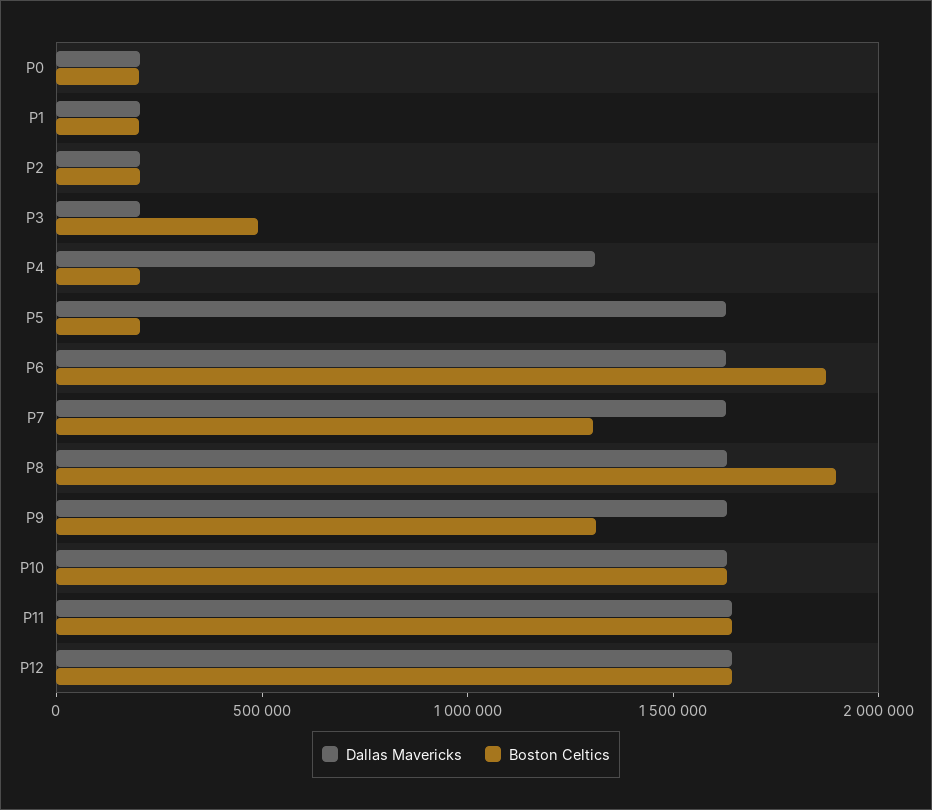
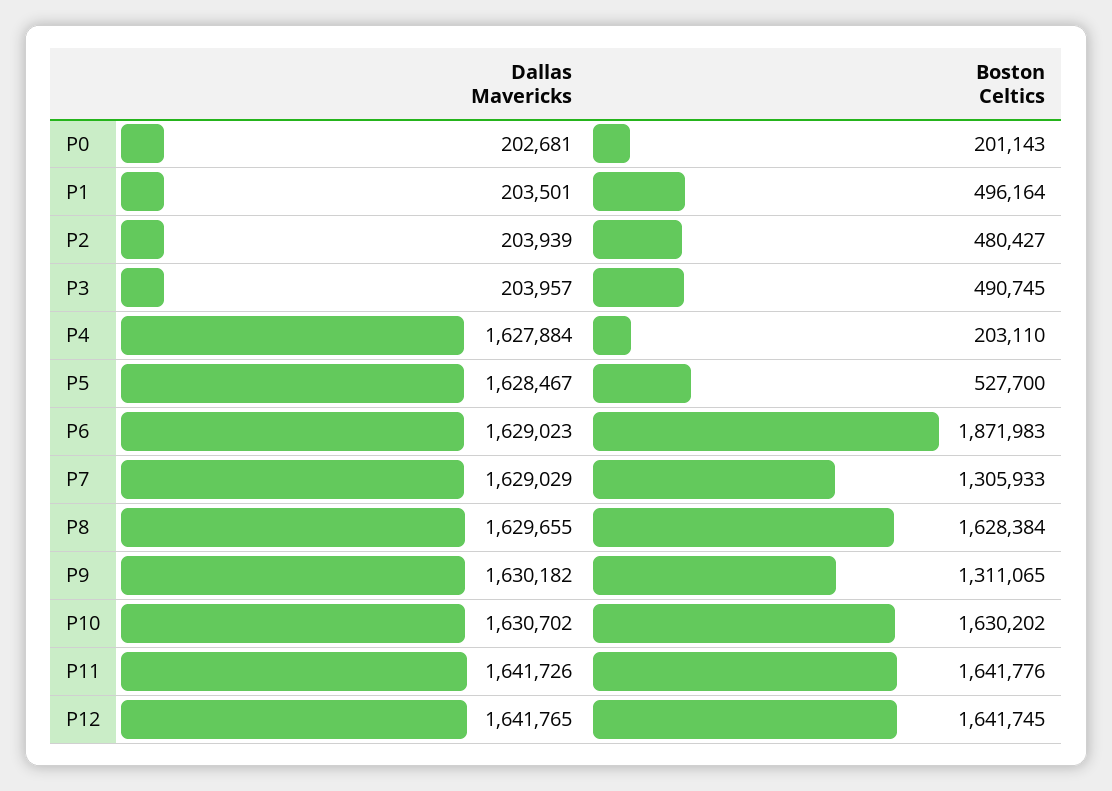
  {
    "Dallas Mavericks": {
      "P0": 202681,
      "P1": 203501,
      "P2": 203939,
      "P3": 203957,
-     "P4": 1300000,
+     "P4": 1627884,
      "P5": 1628467,
      "P6": 1629023,
      "P7": 1629029,
      "P8": 1629655,
      "P9": 1630182,
      "P10": 1630702,
      "P11": 1641726,
      "P12": 1641765
    },
    "Boston Celtics": {
      "P0": 201143,
-     "P1": 200000,
+     "P1": 496164,
-     "P2": 200000,
+     "P2": 480427,
      "P3": 490745,
      "P4": 203110,
-     "P5": 200000,
+     "P5": 527700,
      "P6": 1871983,
      "P7": 1305933,
-     "P8": 1900000,
+     "P8": 1628384,
      "P9": 1311065,
      "P10": 1630202,
      "P11": 1641776,
      "P12": 1641745
    }
  }

